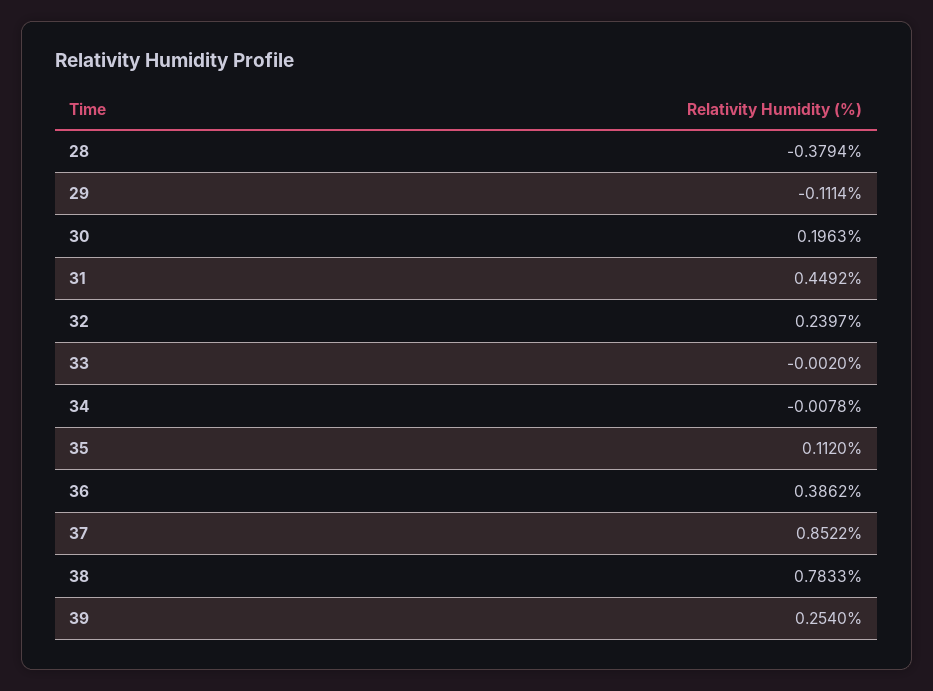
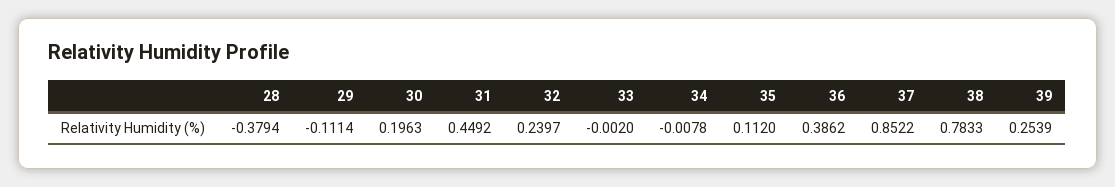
  {
    "28": -0.3794,
    "29": -0.1114,
    "30": 0.1963,
    "31": 0.4492,
    "32": 0.2397,
    "33": -0.002,
    "34": -0.0078,
    "35": 0.112,
    "36": 0.3862,
    "37": 0.8522,
    "38": 0.7833,
-   "39": 0.254
+   "39": 0.2539
  }

